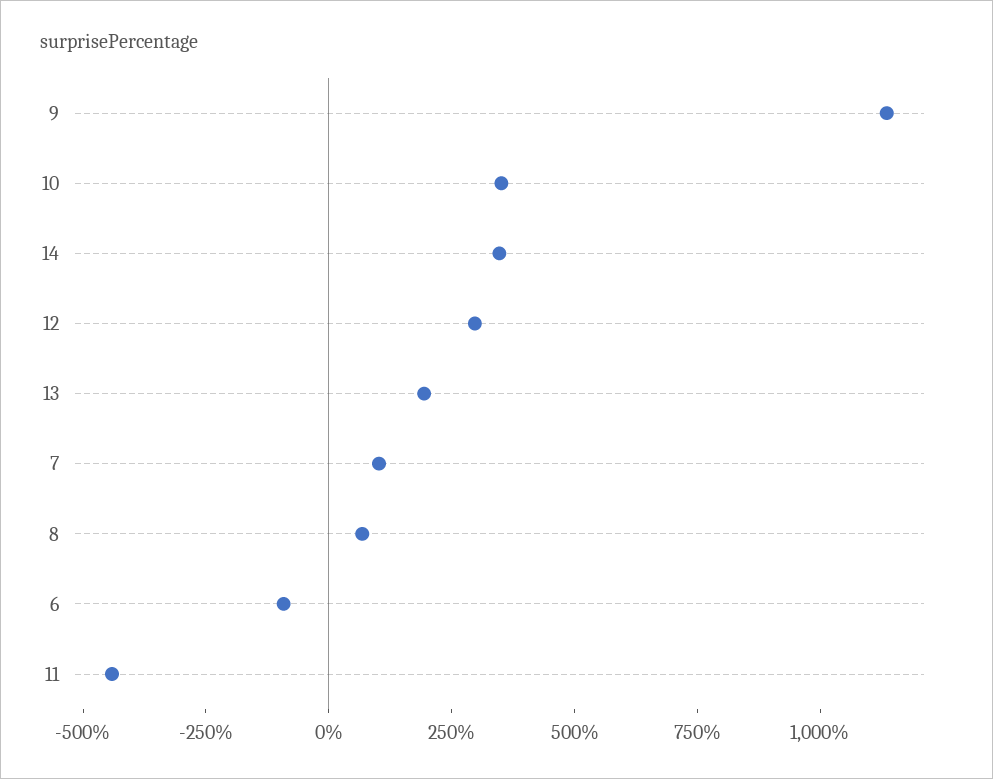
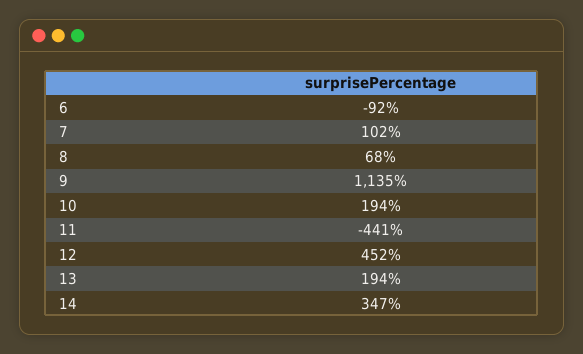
  {
    "9": 1135,
-   "10": 350,
+   "10": 194,
    "14": 347,
-   "12": 300,
+   "12": 452,
    "13": 194,
    "7": 102,
    "8": 68,
    "6": -92,
    "11": -441
  }

